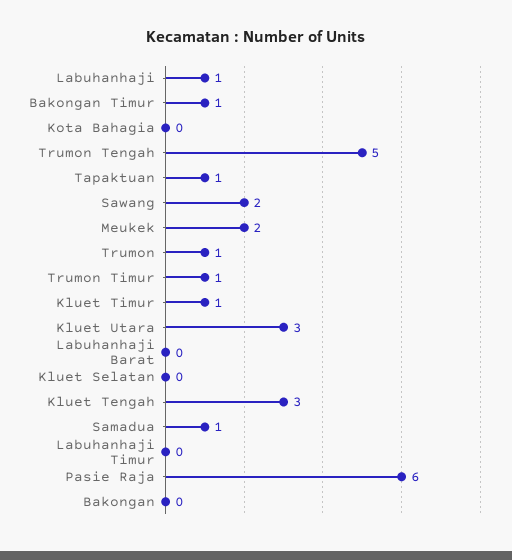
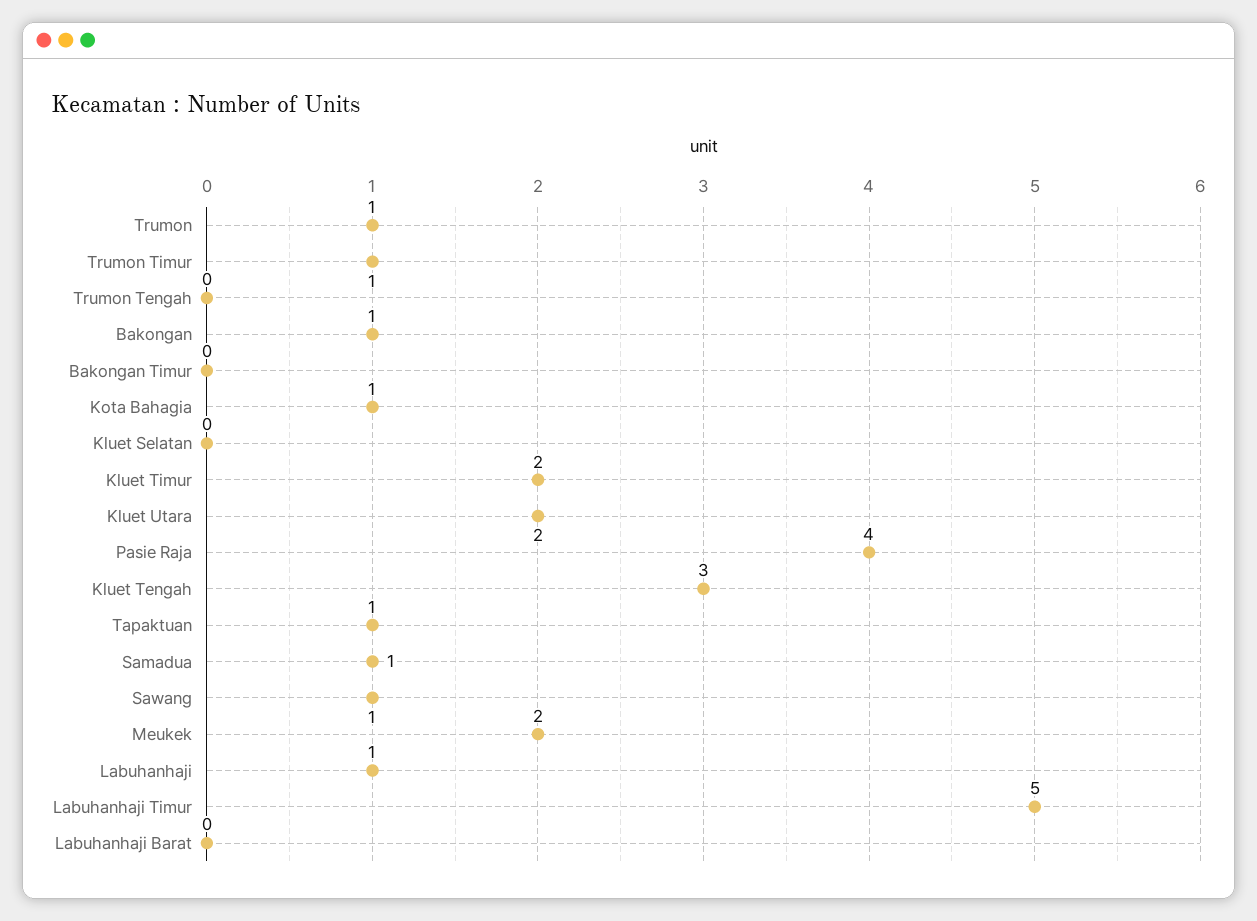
  {
    "Labuhanhaji": 1,
-   "Bakongan Timur": 1,
+   "Bakongan Timur": 0,
-   "Kota Bahagia": 0,
+   "Kota Bahagia": 1,
-   "Trumon Tengah": 5,
+   "Trumon Tengah": 0,
    "Tapaktuan": 1,
-   "Sawang": 2,
+   "Sawang": 1,
    "Meukek": 2,
    "Trumon": 1,
    "Trumon Timur": 1,
-   "Kluet Timur": 1,
+   "Kluet Timur": 2,
-   "Kluet Utara": 3,
+   "Kluet Utara": 2,
    "Labuhanhaji Barat": 0,
    "Kluet Selatan": 0,
    "Kluet Tengah": 3,
    "Samadua": 1,
-   "Labuhanhaji Timur": 0,
+   "Labuhanhaji Timur": 5,
-   "Pasie Raja": 6,
+   "Pasie Raja": 4,
-   "Bakongan": 0
+   "Bakongan": 1
  }

